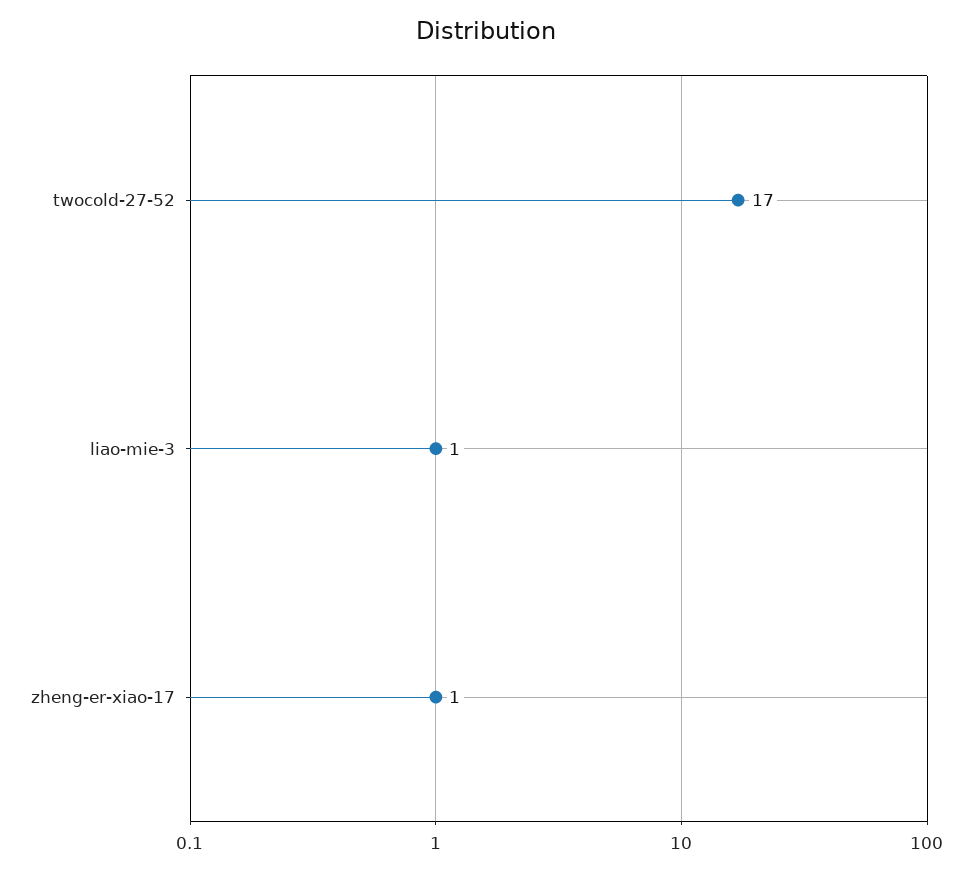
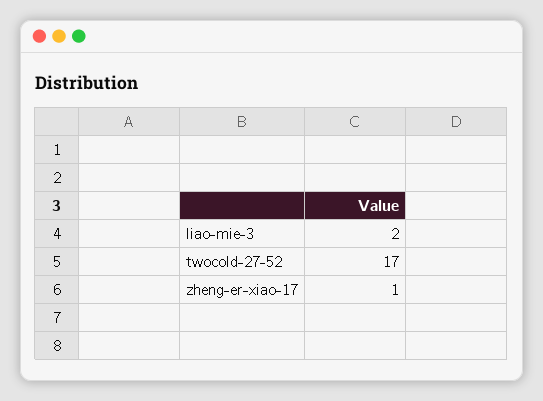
  {
    "twocold-27-52": 17,
-   "liao-mie-3": 1,
+   "liao-mie-3": 2,
    "zheng-er-xiao-17": 1
  }

